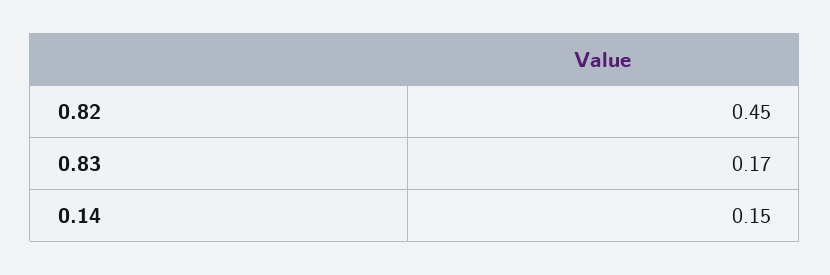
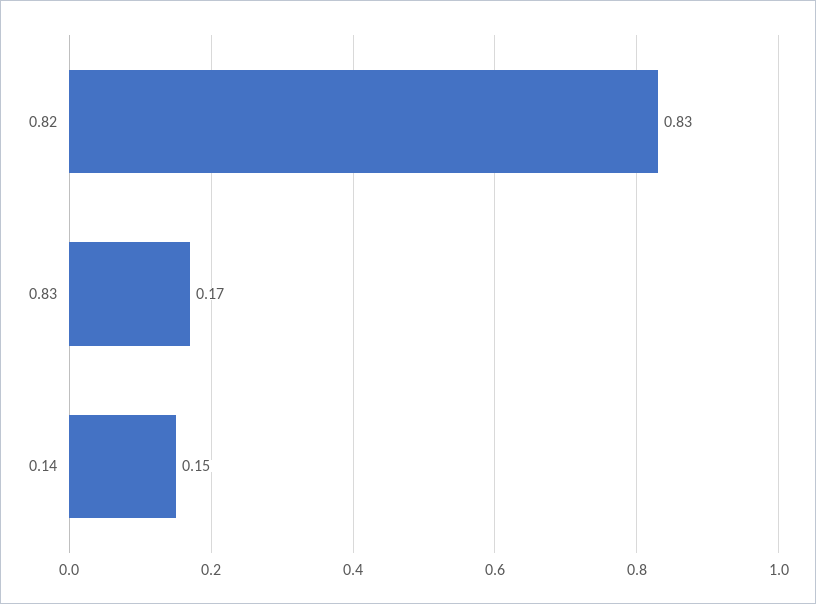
  {
-   "0.82": 0.45,
+   "0.82": 0.83,
    "0.83": 0.17,
    "0.14": 0.15
  }

